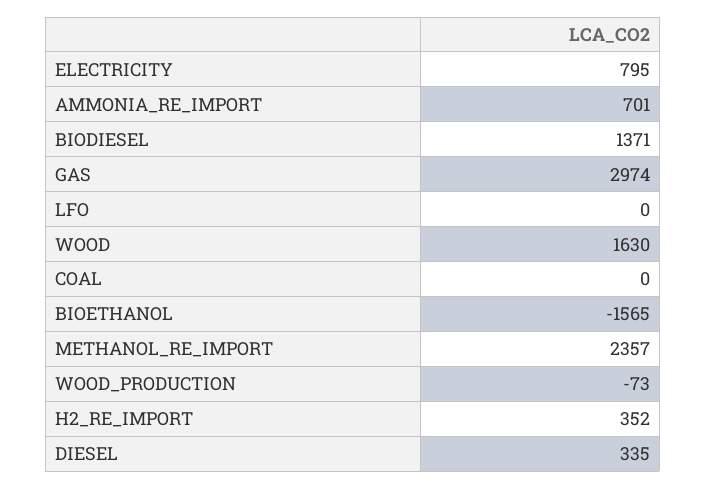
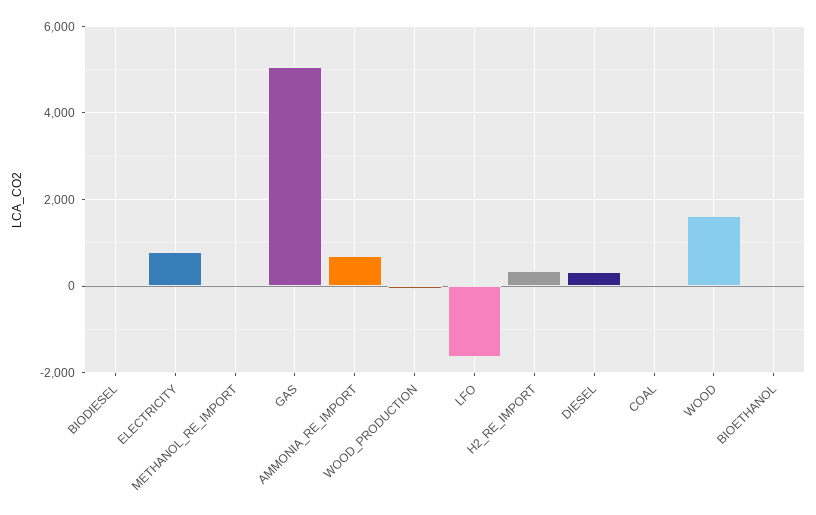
  {
    "ELECTRICITY": 795,
    "AMMONIA_RE_IMPORT": 701,
-   "BIODIESEL": 1371,
+   "BIODIESEL": 0,
-   "GAS": 2974,
+   "GAS": 5000,
-   "LFO": 0,
+   "LFO": -1600,
    "WOOD": 1630,
    "COAL": 0,
-   "BIOETHANOL": -1565,
+   "BIOETHANOL": 0,
-   "METHANOL_RE_IMPORT": 2357,
+   "METHANOL_RE_IMPORT": 0,
    "WOOD_PRODUCTION": -73,
    "H2_RE_IMPORT": 352,
    "DIESEL": 335
  }

